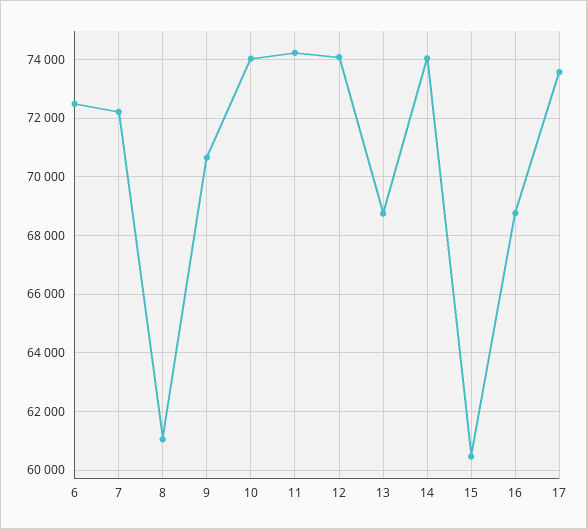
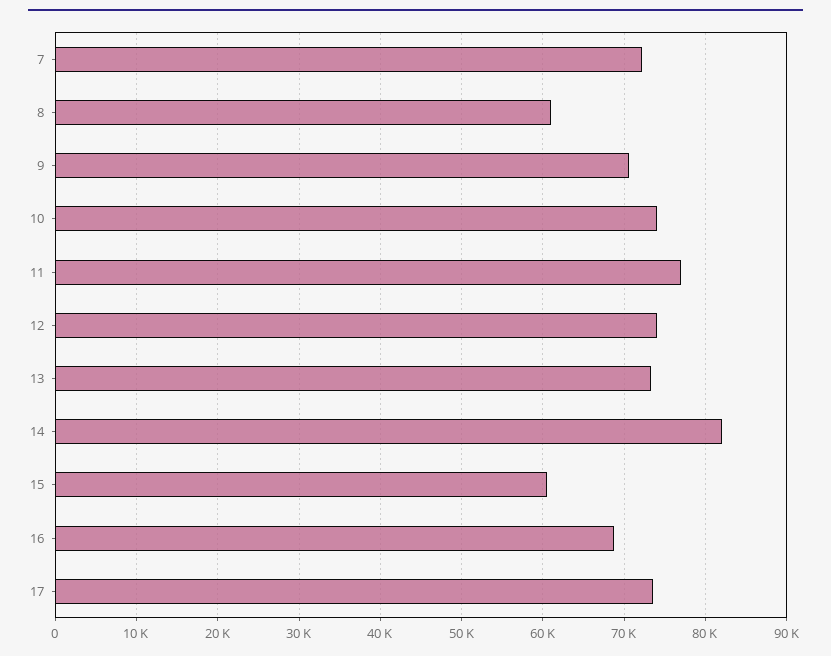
  {
-   "6": 72500,
    "7": 72250,
    "8": 61000,
    "9": 70750,
    "10": 74000,
-   "11": 74250,
+   "11": 77000,
    "12": 74000,
-   "13": 68750,
+   "13": 73000,
-   "14": 74000,
+   "14": 82000,
    "15": 60500,
    "16": 68750,
    "17": 73500
  }

